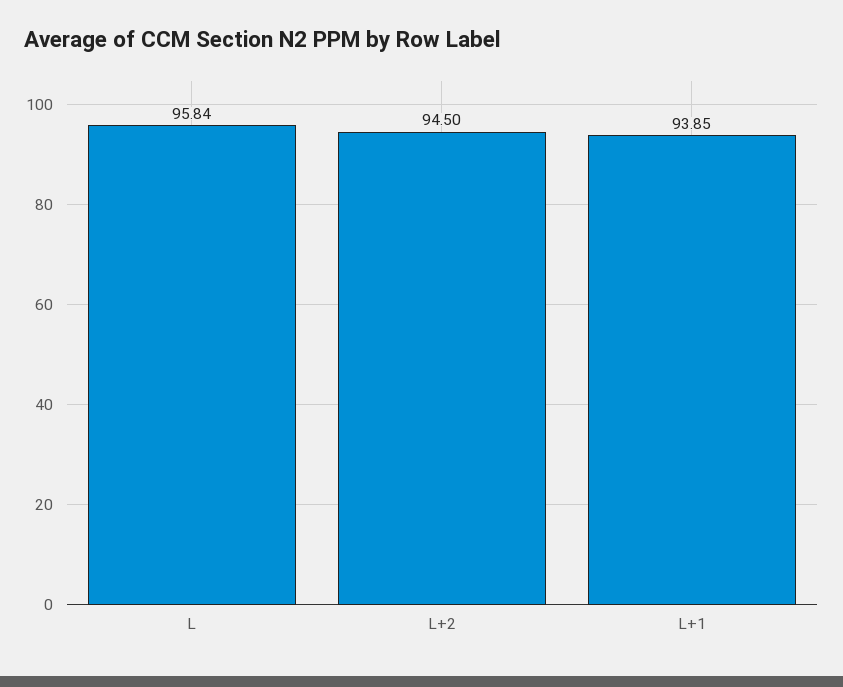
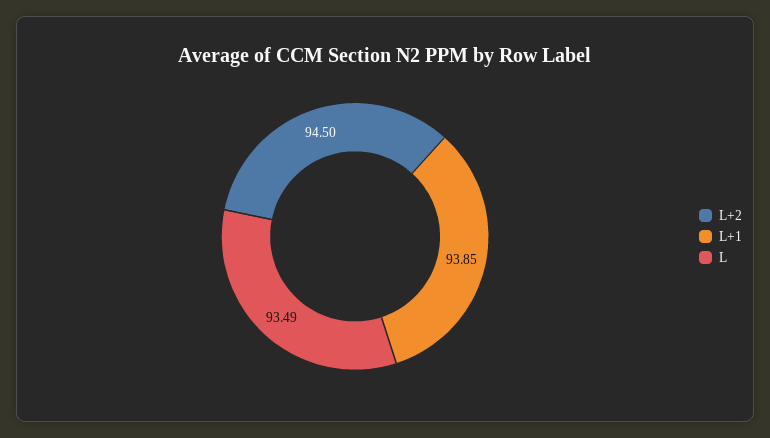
  {
-   "L": 95.84,
+   "L": 93.49,
    "L+2": 94.5,
    "L+1": 93.85
  }

